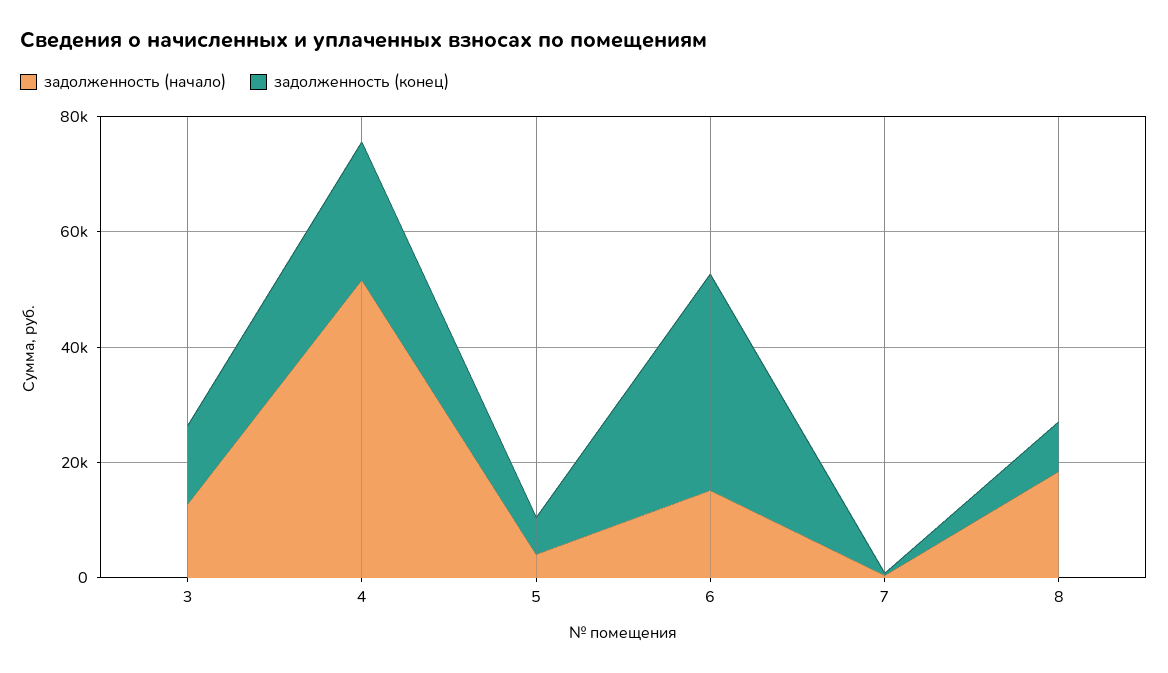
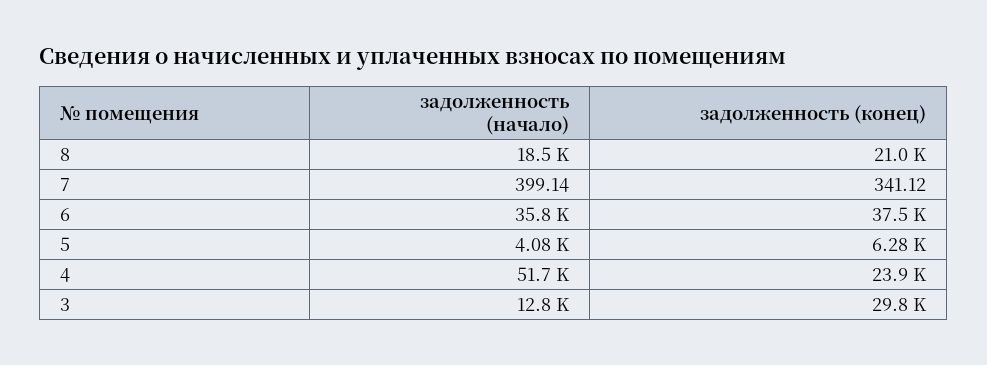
  {
    "задолженность (начало)": {
      "3": 12800,
      "4": 51700,
      "5": 4080,
-     "6": 15000,
+     "6": 35800,
      "7": 399.14,
      "8": 18500
    },
    "задолженность (конец)": {
-     "3": 15000,
+     "3": 29800,
      "4": 23900,
      "5": 6280,
      "6": 37500,
      "7": 341.12,
-     "8": 10000
+     "8": 21000
    }
  }

